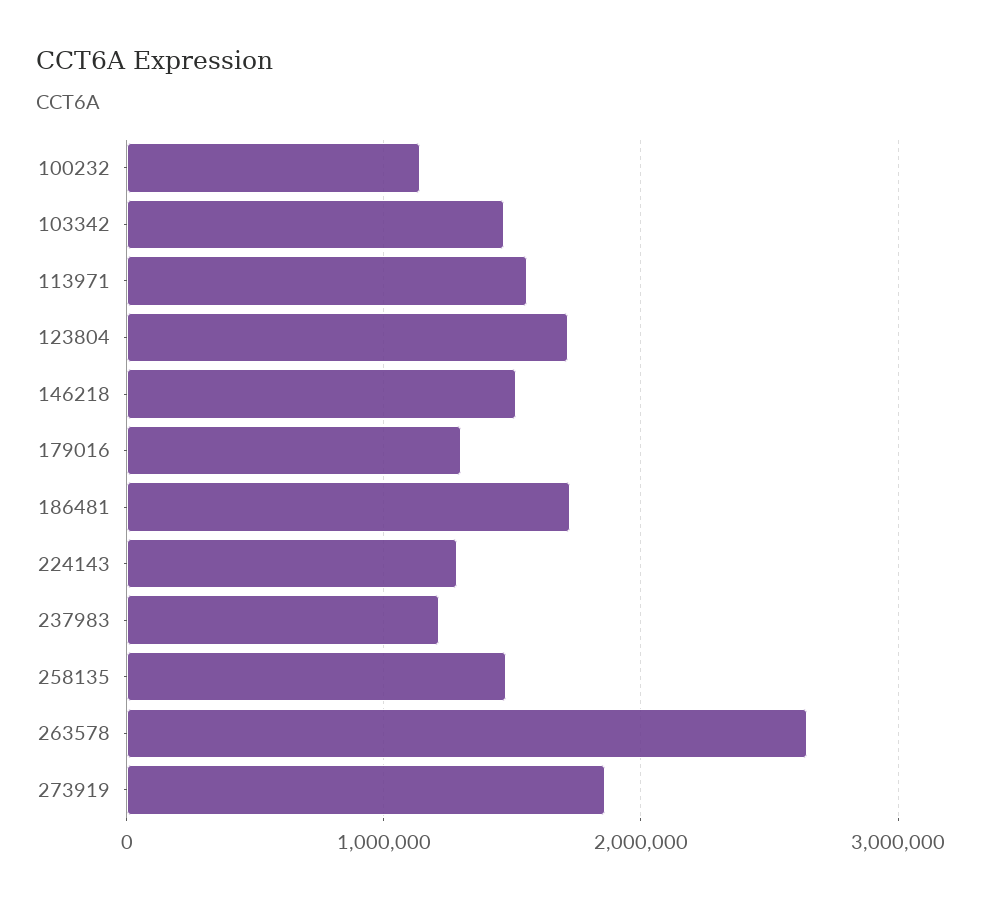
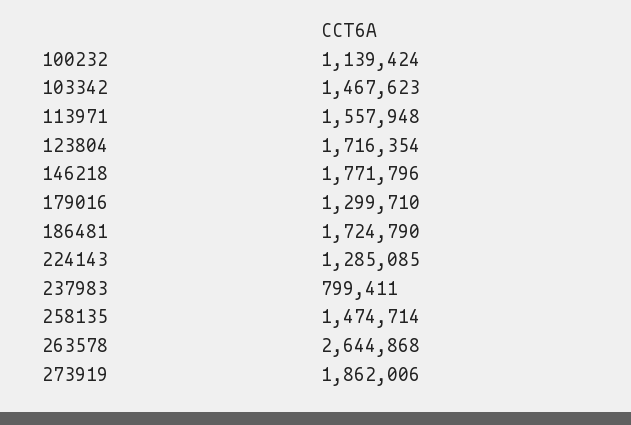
  {
    "100232": 1139424,
    "103342": 1467623,
    "113971": 1557948,
    "123804": 1716354,
-   "146218": 1500000,
+   "146218": 1771796,
    "179016": 1299710,
    "186481": 1724790,
    "224143": 1285085,
-   "237983": 1200000,
+   "237983": 799411,
    "258135": 1474714,
    "263578": 2644868,
    "273919": 1862006
  }

